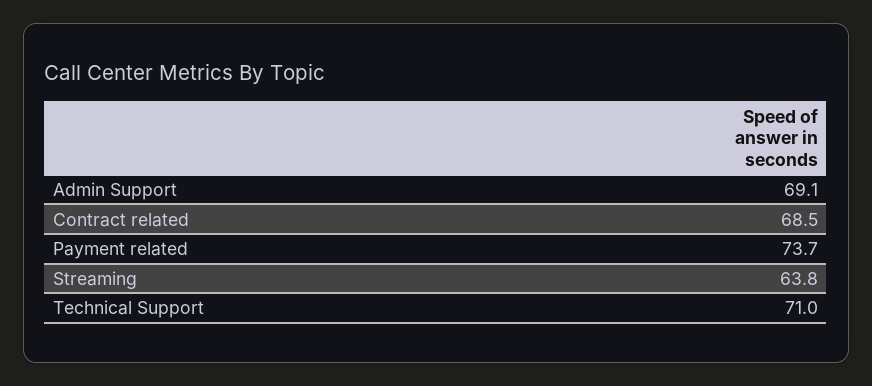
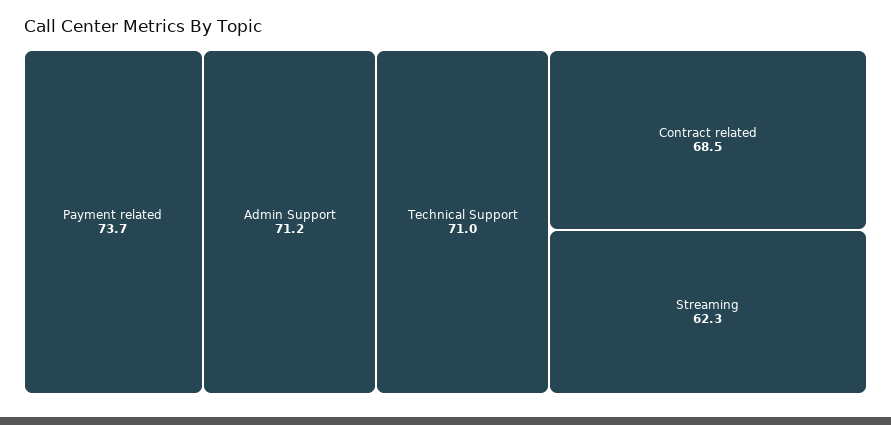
  {
-   "Admin Support": 69.1,
+   "Admin Support": 71.2,
    "Contract related": 68.5,
    "Payment related": 73.7,
-   "Streaming": 63.8,
+   "Streaming": 62.3,
    "Technical Support": 71
  }

